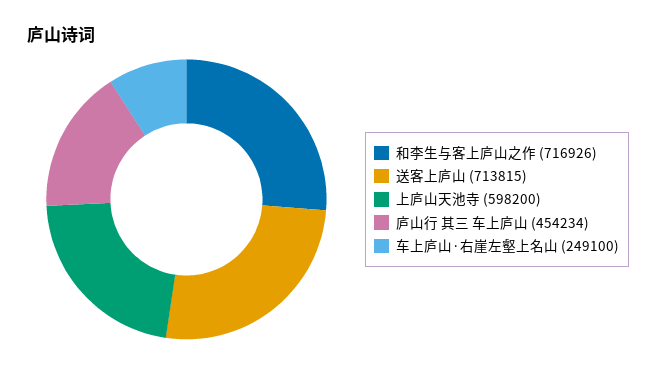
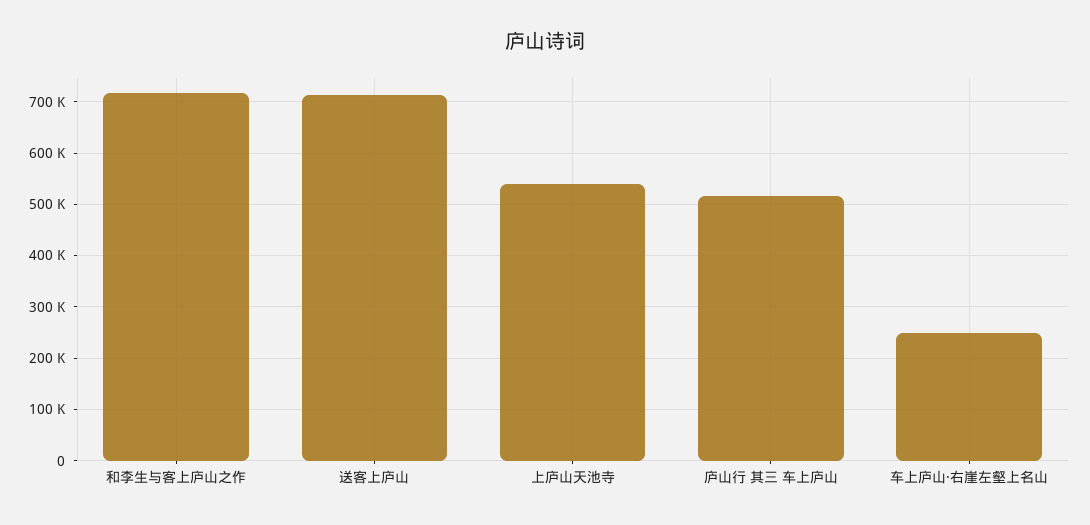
  {
    "和李生与客上庐山之作": 716926,
    "送客上庐山": 713815,
-   "上庐山天池寺": 598200,
+   "上庐山天池寺": 540000,
-   "庐山行 其三 车上庐山": 454234,
+   "庐山行 其三 车上庐山": 520000,
    "车上庐山·右崖左壑上名山": 249100
  }

